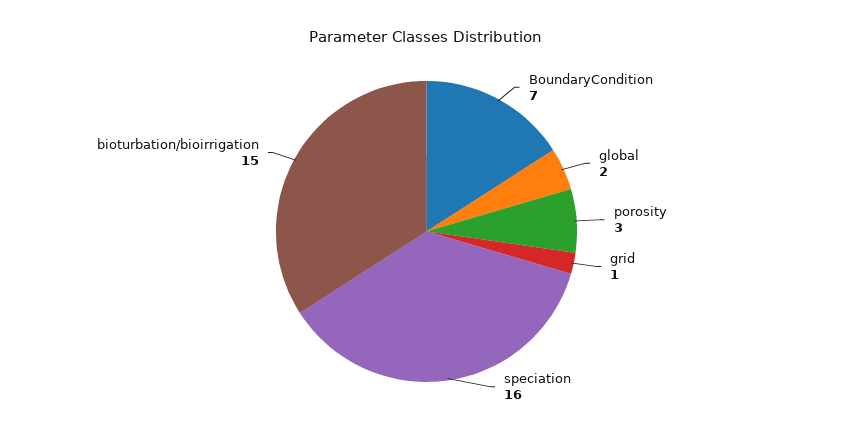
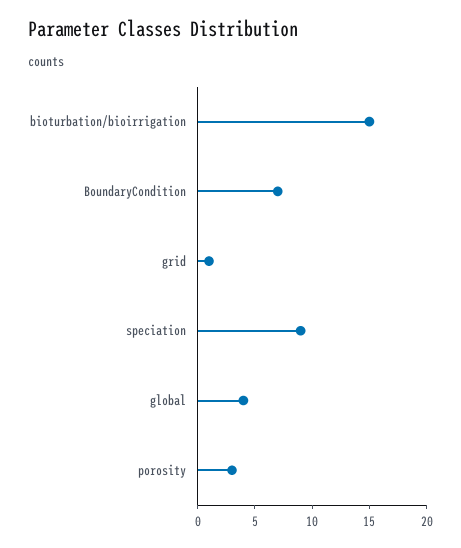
  {
    "BoundaryCondition": 7,
-   "global": 2,
+   "global": 4,
    "porosity": 3,
    "grid": 1,
-   "speciation": 16,
+   "speciation": 9,
    "bioturbation/bioirrigation": 15
  }

